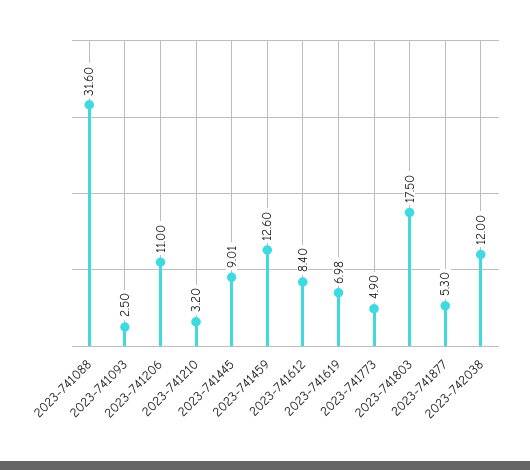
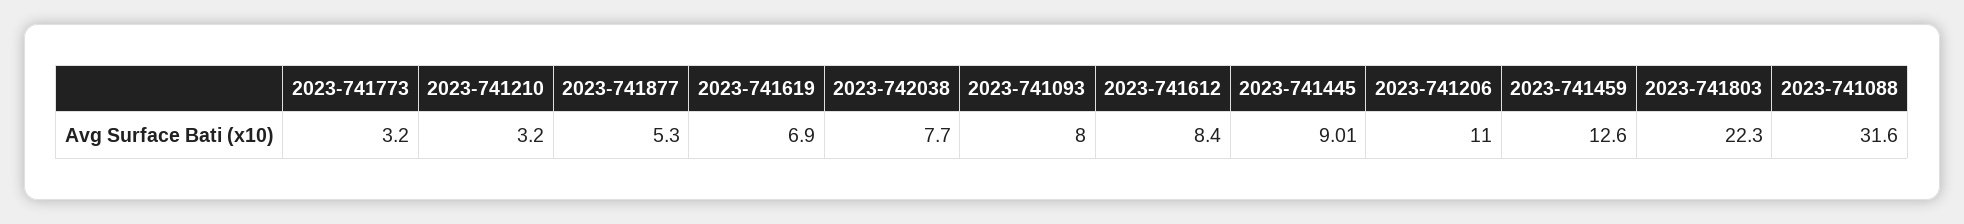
  {
    "2023-741088": 31.6,
-   "2023-741093": 2.5,
+   "2023-741093": 8,
    "2023-741206": 11,
    "2023-741210": 3.2,
    "2023-741445": 9.01,
    "2023-741459": 12.6,
    "2023-741612": 8.4,
-   "2023-741619": 6.98,
+   "2023-741619": 6.9,
-   "2023-741773": 4.9,
+   "2023-741773": 3.2,
-   "2023-741803": 17.5,
+   "2023-741803": 22.3,
    "2023-741877": 5.3,
-   "2023-742038": 12
+   "2023-742038": 7.7
  }

